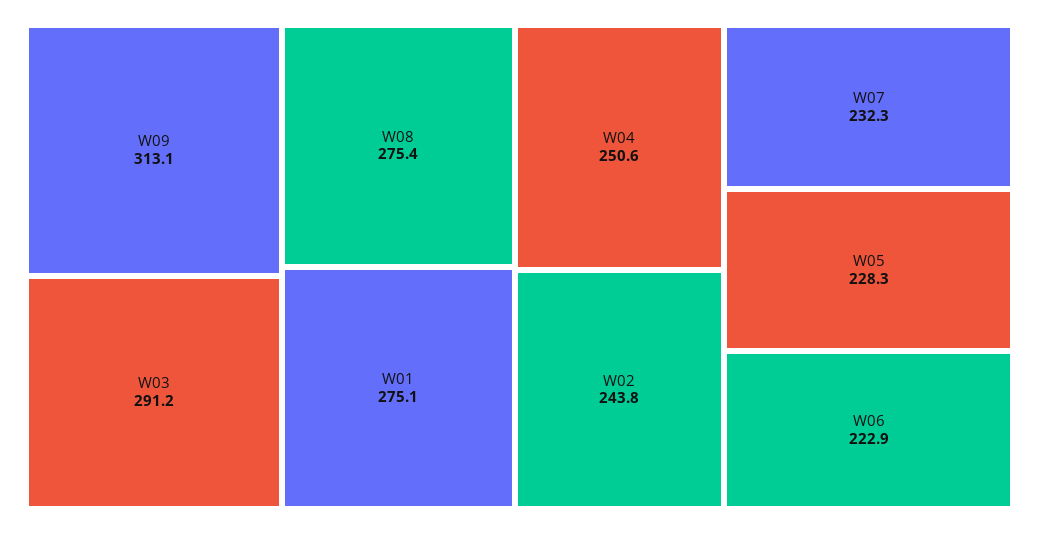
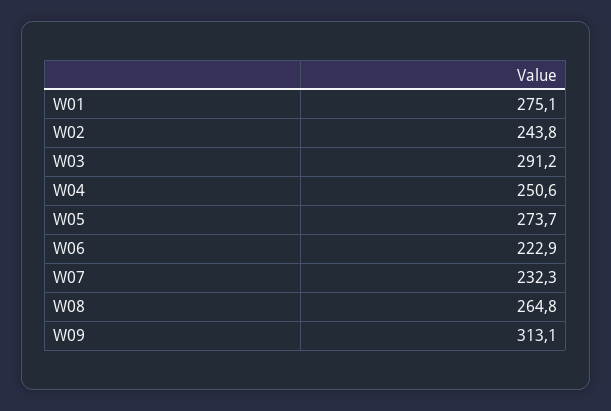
  {
    "W09": 313.1,
    "W03": 291.2,
-   "W08": 275.4,
+   "W08": 264.8,
    "W01": 275.1,
    "W04": 250.6,
    "W02": 243.8,
    "W07": 232.3,
-   "W05": 228.3,
+   "W05": 273.7,
    "W06": 222.9
  }

